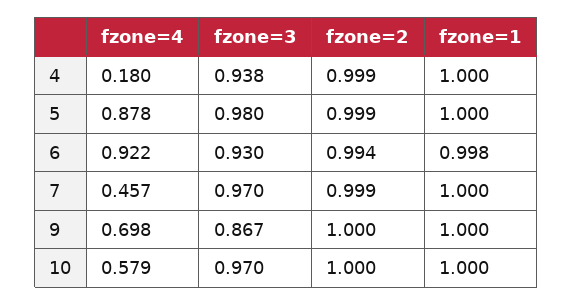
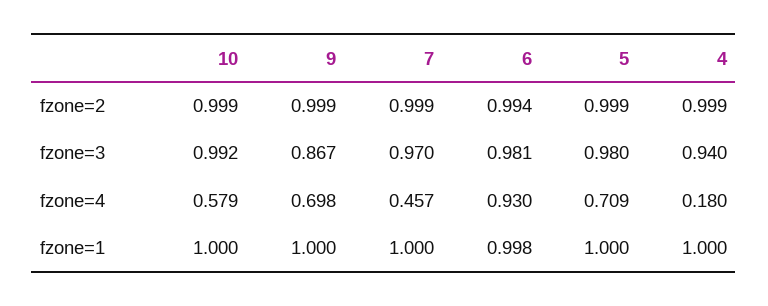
  {
    "fzone=4": {
      "4": 0.18,
-     "5": 0.878,
+     "5": 0.709,
-     "6": 0.922,
+     "6": 0.93,
      "7": 0.457,
      "9": 0.698,
      "10": 0.579
    },
    "fzone=3": {
-     "4": 0.938,
+     "4": 0.94,
      "5": 0.98,
-     "6": 0.93,
+     "6": 0.981,
      "7": 0.97,
      "9": 0.867,
-     "10": 0.97
+     "10": 0.992
    },
    "fzone=2": {
      "4": 0.999,
      "5": 0.999,
      "6": 0.994,
      "7": 0.999,
-     "9": 1,
+     "9": 0.999,
-     "10": 1
+     "10": 0.999
    },
    "fzone=1": {
      "4": 1,
      "5": 1,
      "6": 0.998,
      "7": 1,
      "9": 1,
      "10": 1
    }
  }

